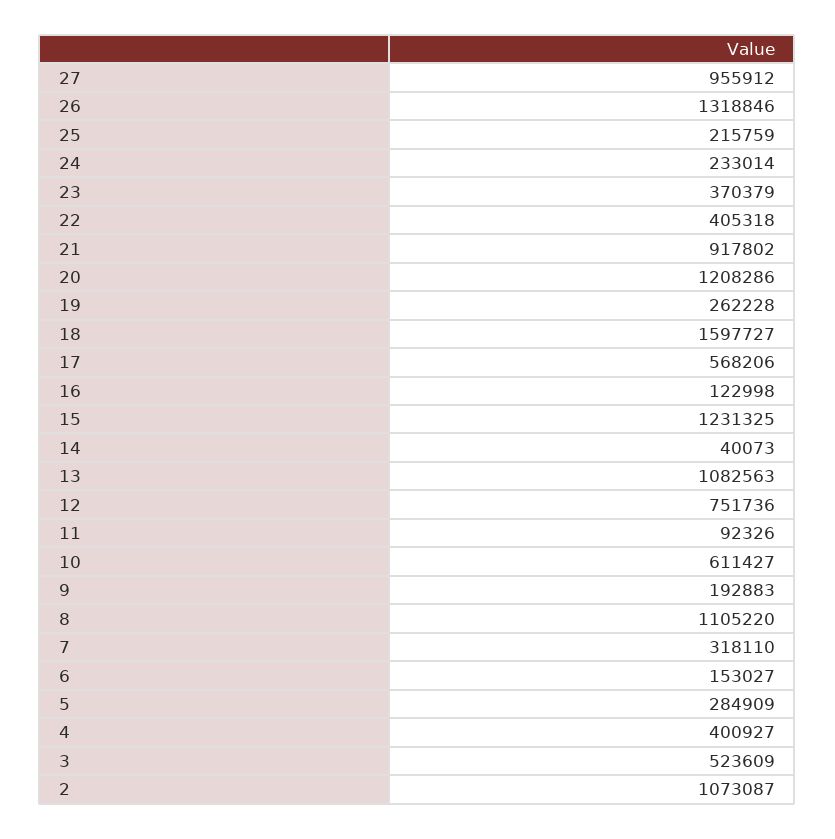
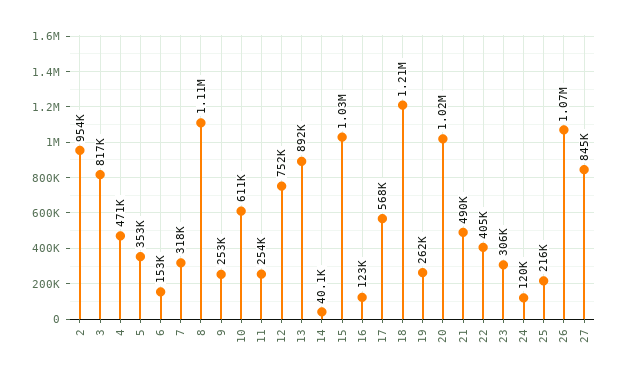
  {
-   "27": 955912,
+   "27": 845000,
-   "26": 1318846,
+   "26": 1070000,
    "25": 215759,
-   "24": 233014,
+   "24": 120000,
-   "23": 370379,
+   "23": 306000,
    "22": 405318,
-   "21": 917802,
+   "21": 490000,
-   "20": 1208286,
+   "20": 1020000,
    "19": 262228,
-   "18": 1597727,
+   "18": 1210000,
    "17": 568206,
    "16": 122998,
-   "15": 1231325,
+   "15": 1030000,
    "14": 40073,
-   "13": 1082563,
+   "13": 892000,
    "12": 751736,
-   "11": 92326,
+   "11": 254000,
    "10": 611427,
-   "9": 192883,
+   "9": 253000,
    "8": 1105220,
    "7": 318110,
    "6": 153027,
-   "5": 284909,
+   "5": 353000,
-   "4": 400927,
+   "4": 471000,
-   "3": 523609,
+   "3": 817000,
-   "2": 1073087
+   "2": 954000
  }

